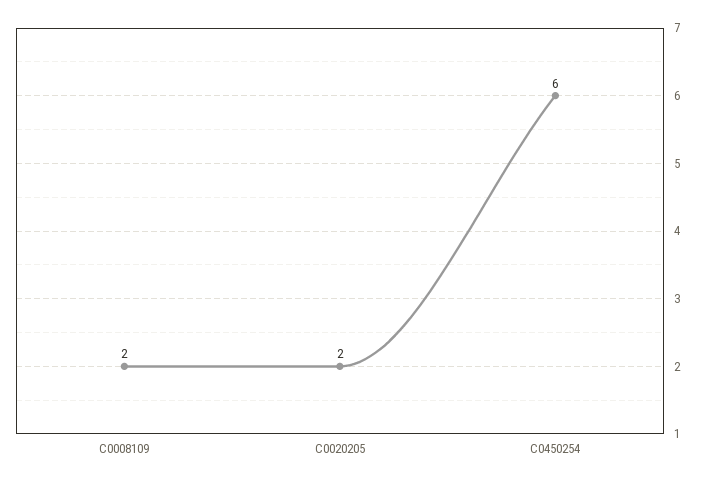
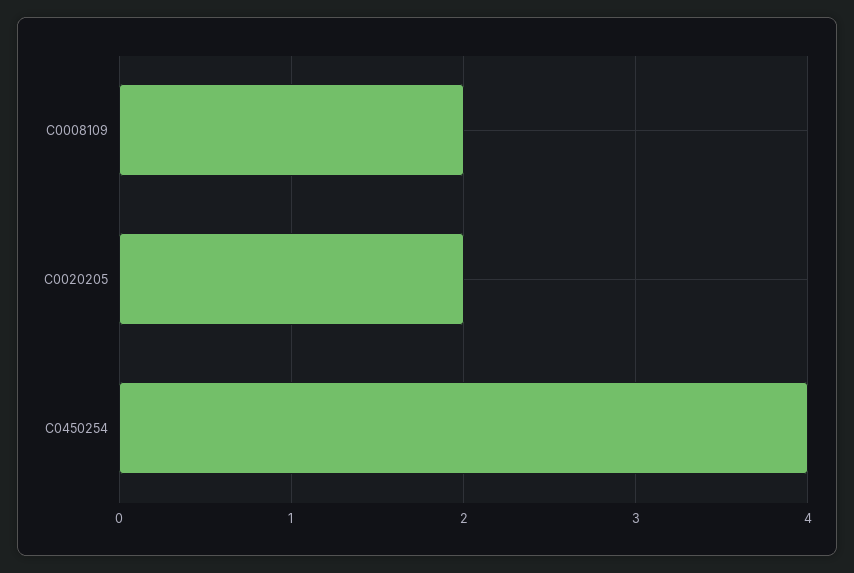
  {
    "C0008109": 2,
    "C0020205": 2,
-   "C0450254": 6
+   "C0450254": 4
  }

